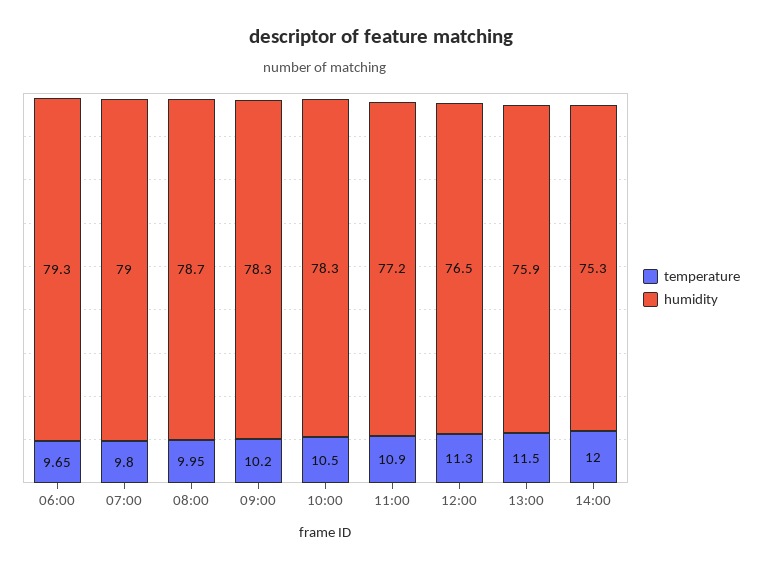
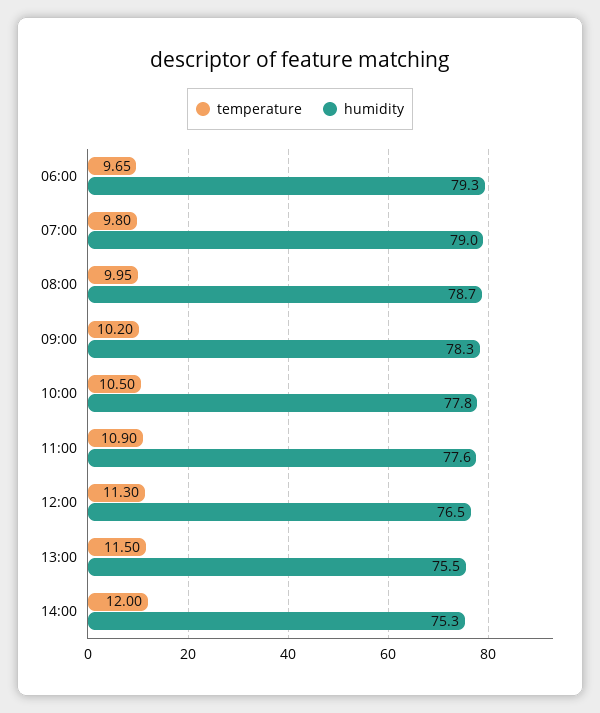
  {
    "temperature": {
      "06:00": 9.65,
      "07:00": 9.8,
      "08:00": 9.95,
      "09:00": 10.2,
      "10:00": 10.5,
      "11:00": 10.9,
      "12:00": 11.3,
      "13:00": 11.5,
      "14:00": 12
    },
    "humidity": {
      "06:00": 79.3,
      "07:00": 79,
      "08:00": 78.7,
      "09:00": 78.3,
-     "10:00": 78.3,
+     "10:00": 77.8,
-     "11:00": 77.2,
+     "11:00": 77.6,
      "12:00": 76.5,
-     "13:00": 75.9,
+     "13:00": 75.5,
      "14:00": 75.3
    }
  }

